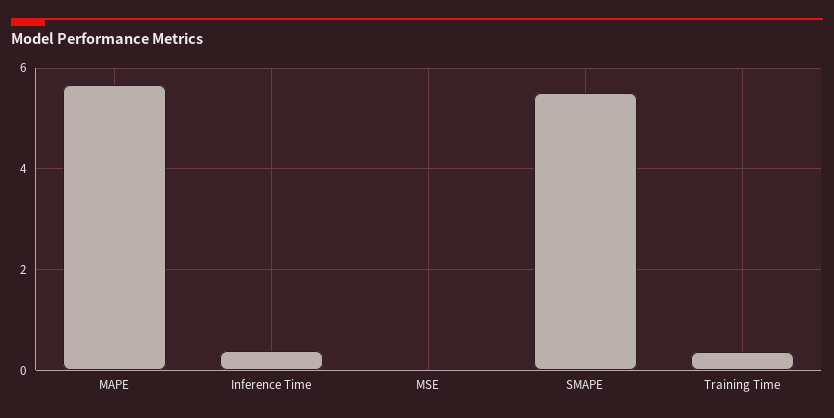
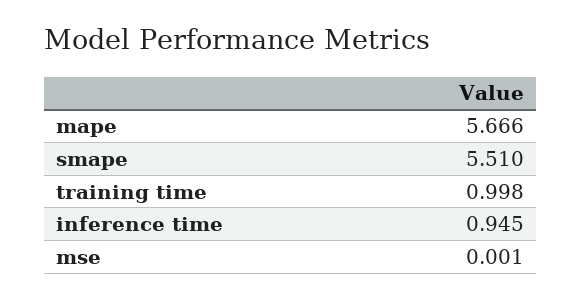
  {
    "MAPE": 5.666,
-   "Inference Time": 0.4,
+   "Inference Time": 0.945,
    "MSE": 0.001,
    "SMAPE": 5.51,
-   "Training Time": 0.4
+   "Training Time": 0.998
  }

